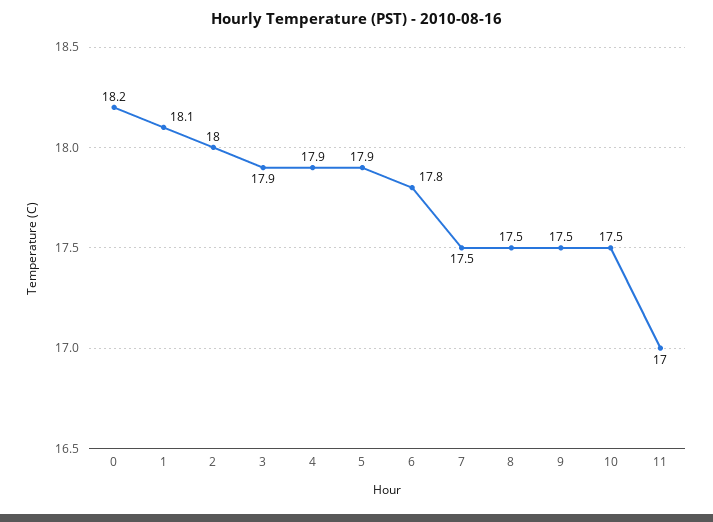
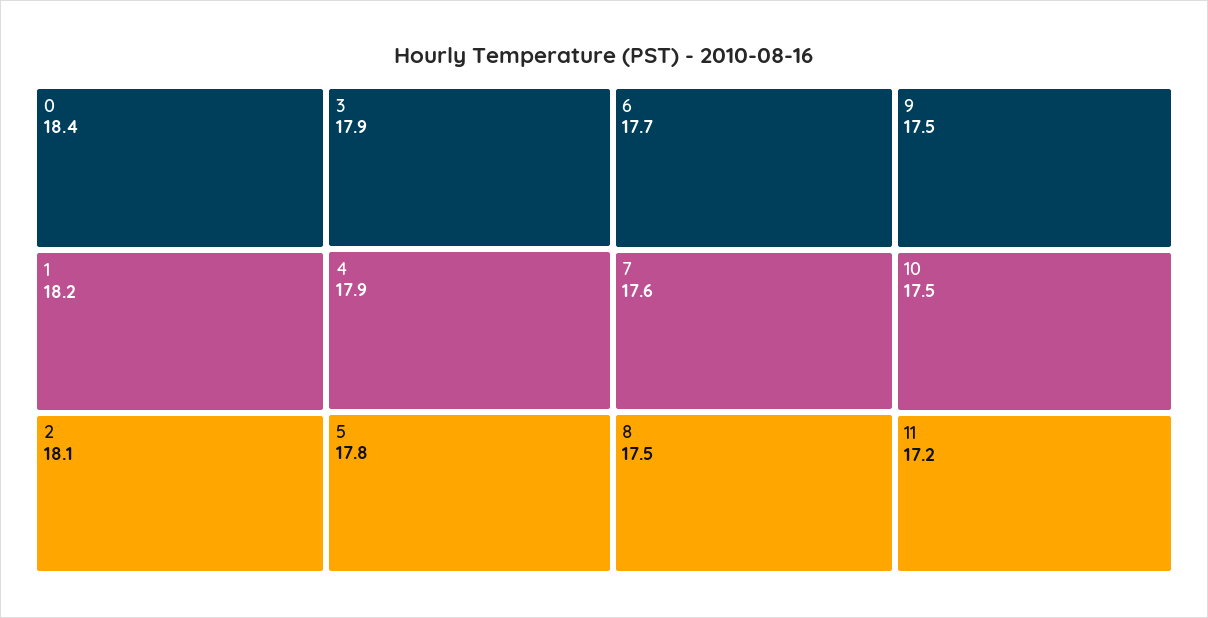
  {
-   "0": 18.2,
+   "0": 18.4,
-   "1": 18.1,
+   "1": 18.2,
-   "2": 18,
+   "2": 18.1,
    "3": 17.9,
    "4": 17.9,
-   "5": 17.9,
+   "5": 17.8,
-   "6": 17.8,
+   "6": 17.7,
-   "7": 17.5,
+   "7": 17.6,
    "8": 17.5,
    "9": 17.5,
    "10": 17.5,
-   "11": 17
+   "11": 17.2
  }

